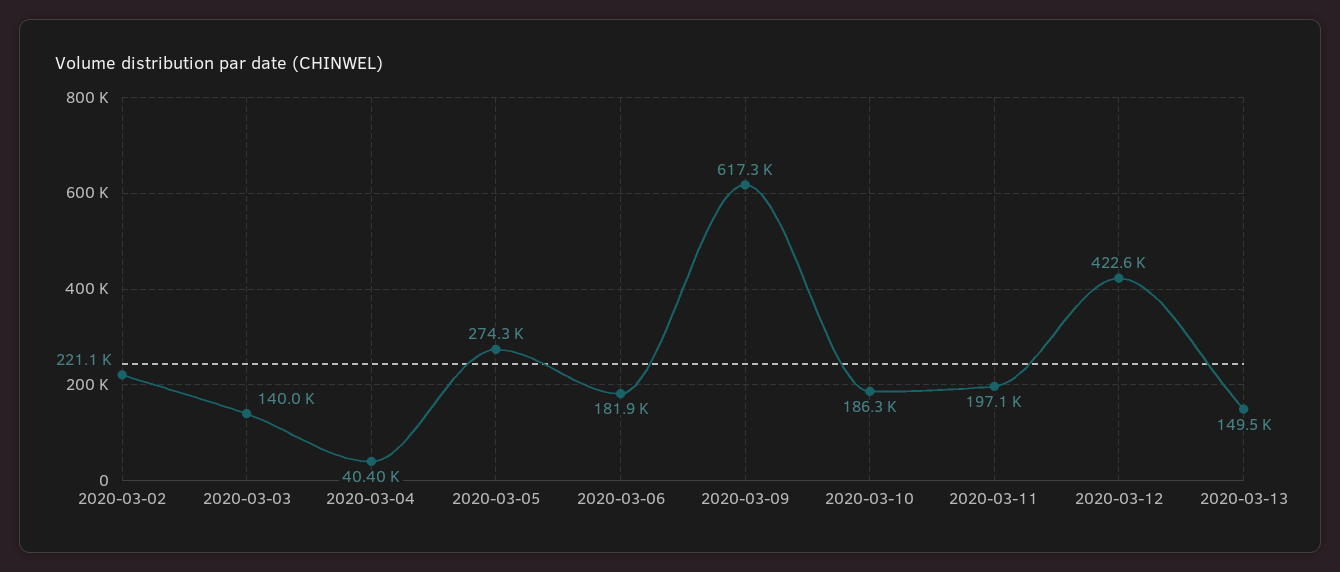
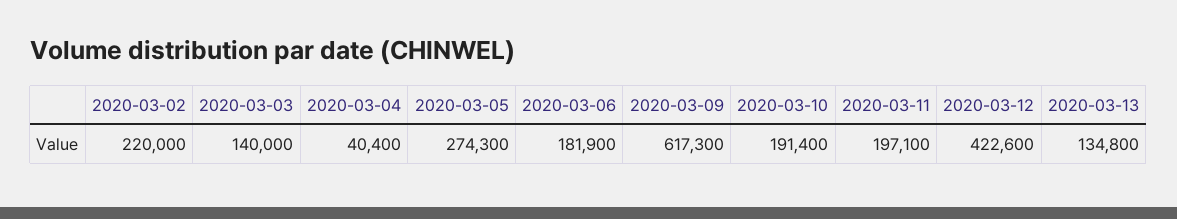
  {
-   "2020-03-02": 221100,
+   "2020-03-02": 220000,
    "2020-03-03": 140000,
    "2020-03-04": 40400,
    "2020-03-05": 274300,
    "2020-03-06": 181900,
    "2020-03-09": 617300,
-   "2020-03-10": 186300,
+   "2020-03-10": 191400,
    "2020-03-11": 197100,
    "2020-03-12": 422600,
-   "2020-03-13": 149500
+   "2020-03-13": 134800
  }

